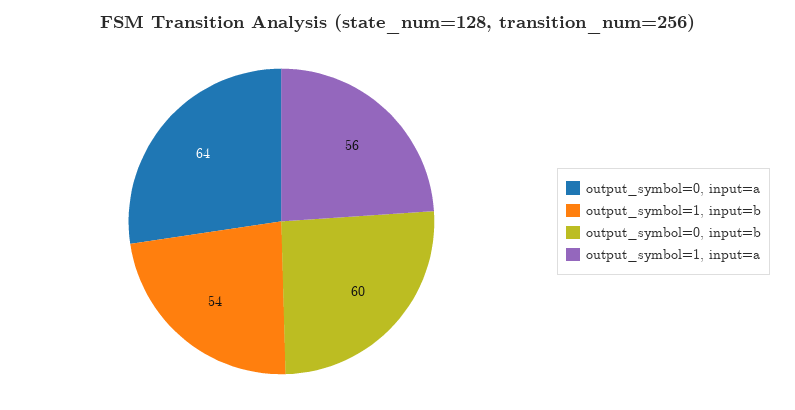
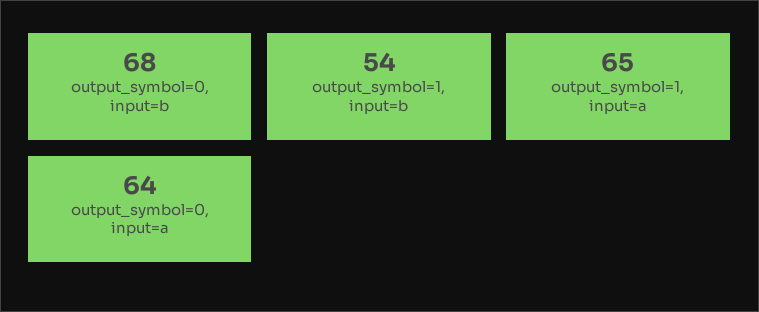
  {
    "output_symbol=0, input=a": 64,
    "output_symbol=1, input=b": 54,
-   "output_symbol=0, input=b": 60,
+   "output_symbol=0, input=b": 68,
-   "output_symbol=1, input=a": 56
+   "output_symbol=1, input=a": 65
  }

